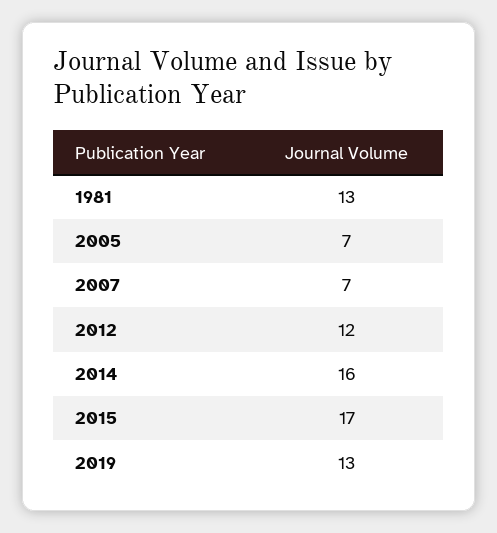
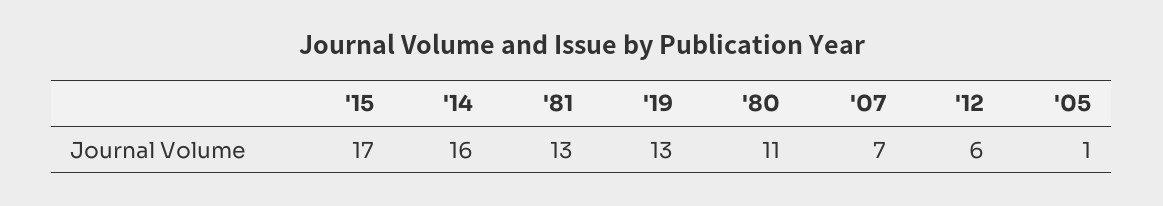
  {
    "1981": 13,
-   "2005": 7,
+   "2005": 1,
    "2007": 7,
-   "2012": 12,
+   "2012": 6,
    "2014": 16,
    "2015": 17,
-   "2019": 13
+   "2019": 13,
+   "'80": 11
  }

